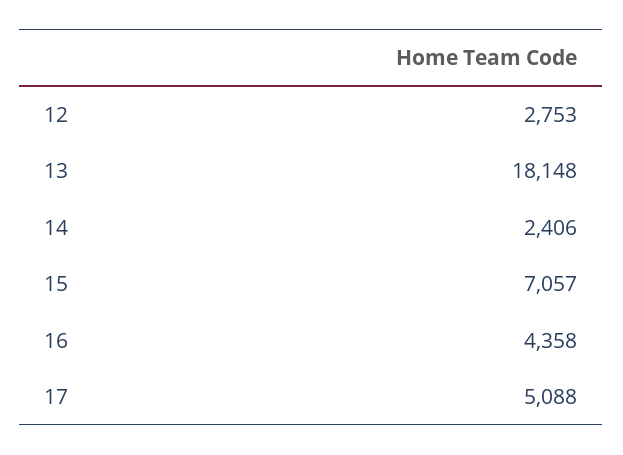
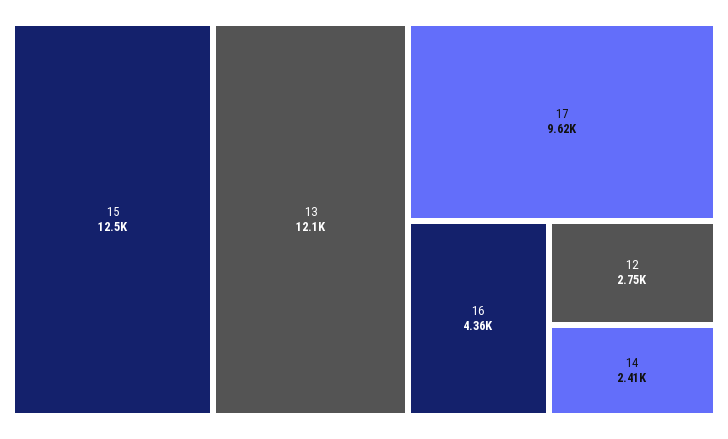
  {
    "12": 2753,
-   "13": 18148,
+   "13": 12100,
    "14": 2406,
-   "15": 7057,
+   "15": 12500,
    "16": 4358,
-   "17": 5088
+   "17": 9620
  }

